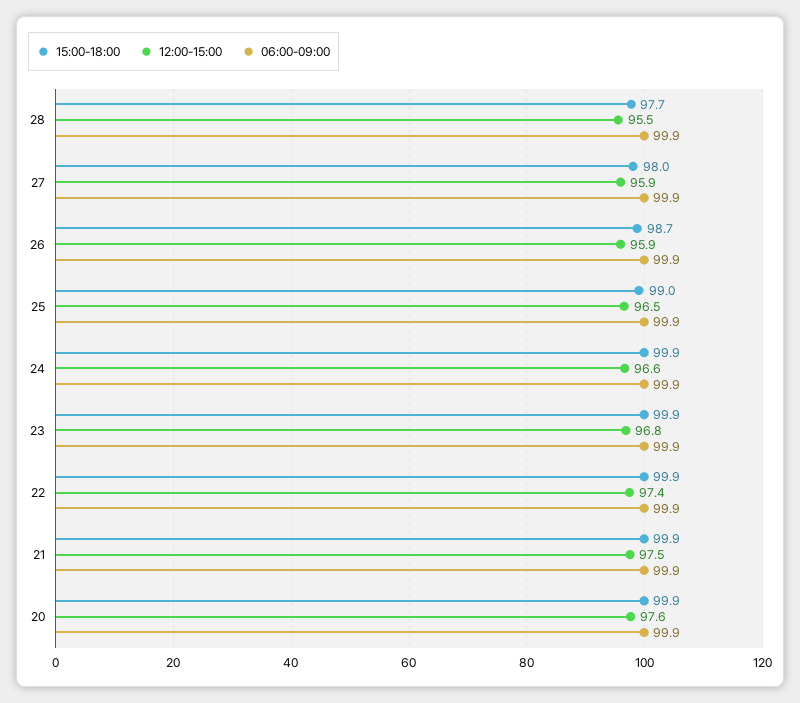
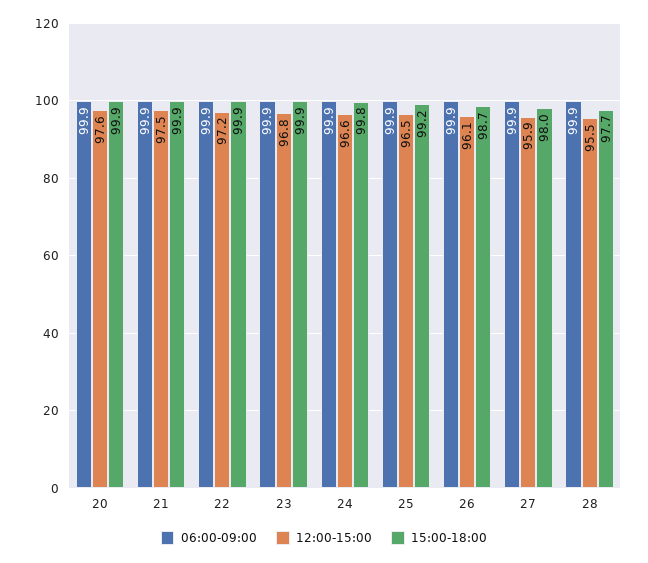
  {
    "15:00-18:00": {
      "28": 97.7,
      "27": 98,
      "26": 98.7,
-     "25": 99,
+     "25": 99.2,
-     "24": 99.9,
+     "24": 99.8,
      "23": 99.9,
      "22": 99.9,
      "21": 99.9,
      "20": 99.9
    },
    "12:00-15:00": {
      "28": 95.5,
      "27": 95.9,
-     "26": 95.9,
+     "26": 96.1,
      "25": 96.5,
      "24": 96.6,
      "23": 96.8,
-     "22": 97.4,
+     "22": 97.2,
      "21": 97.5,
      "20": 97.6
    },
    "06:00-09:00": {
      "28": 99.9,
      "27": 99.9,
      "26": 99.9,
      "25": 99.9,
      "24": 99.9,
      "23": 99.9,
      "22": 99.9,
      "21": 99.9,
      "20": 99.9
    }
  }

